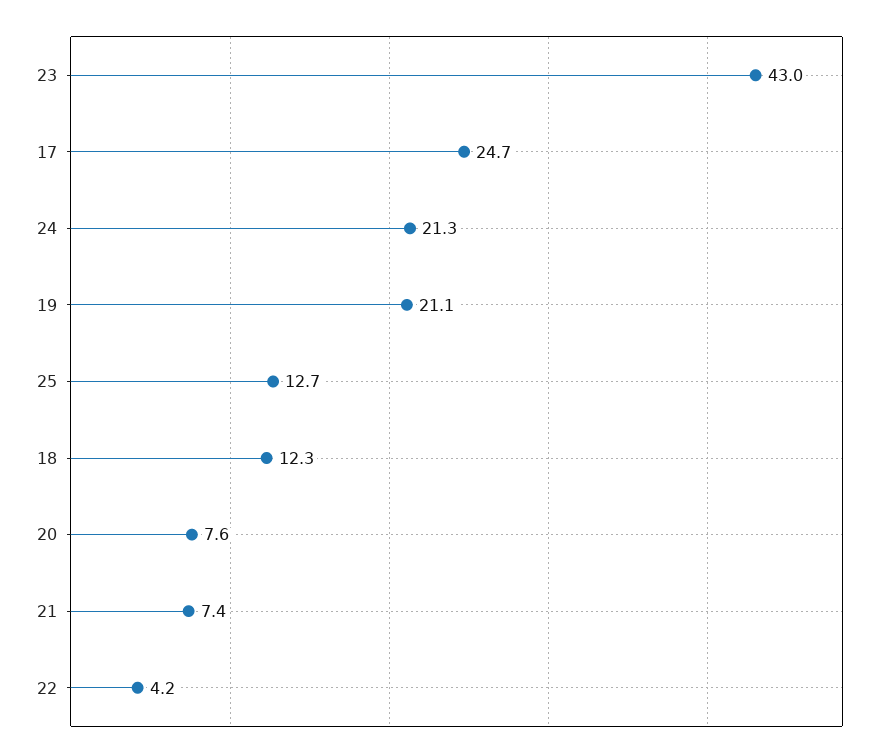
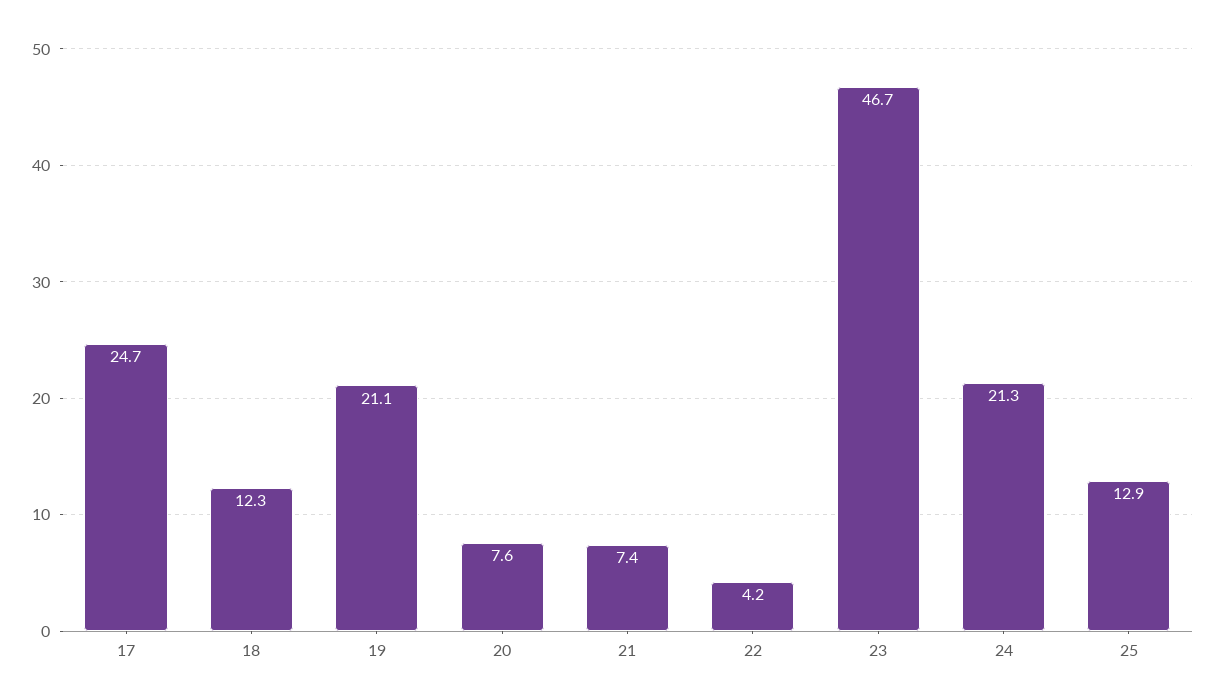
  {
-   "23": 43,
+   "23": 46.7,
    "17": 24.7,
    "24": 21.3,
    "19": 21.1,
-   "25": 12.7,
+   "25": 12.9,
    "18": 12.3,
    "20": 7.6,
    "21": 7.4,
    "22": 4.2
  }

